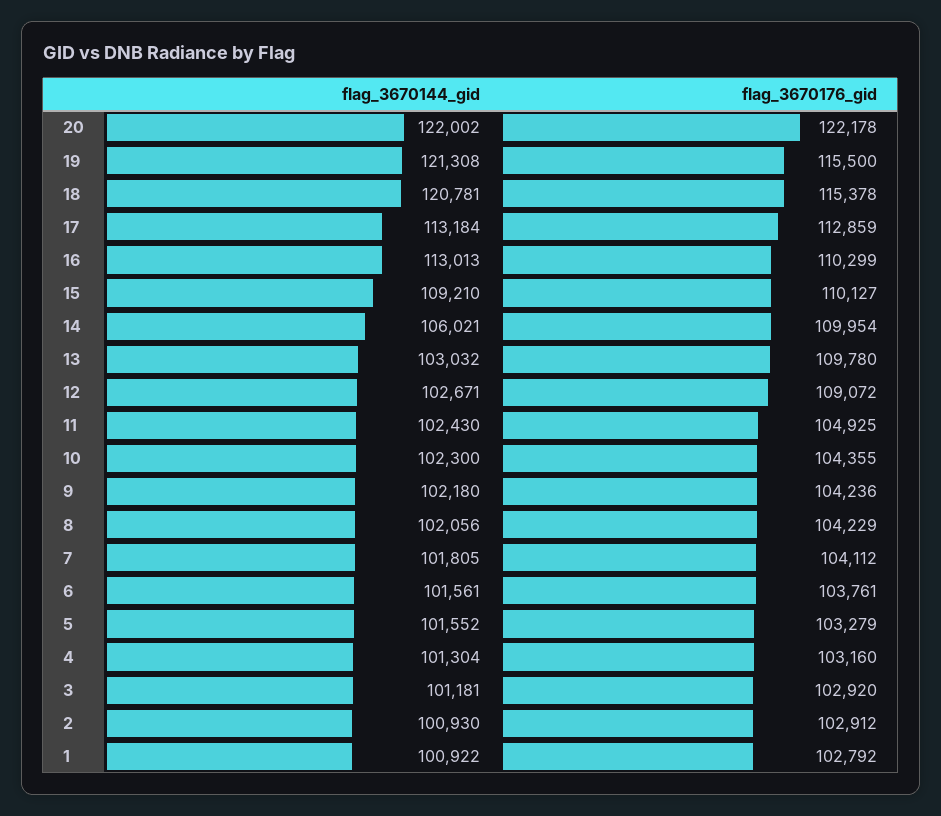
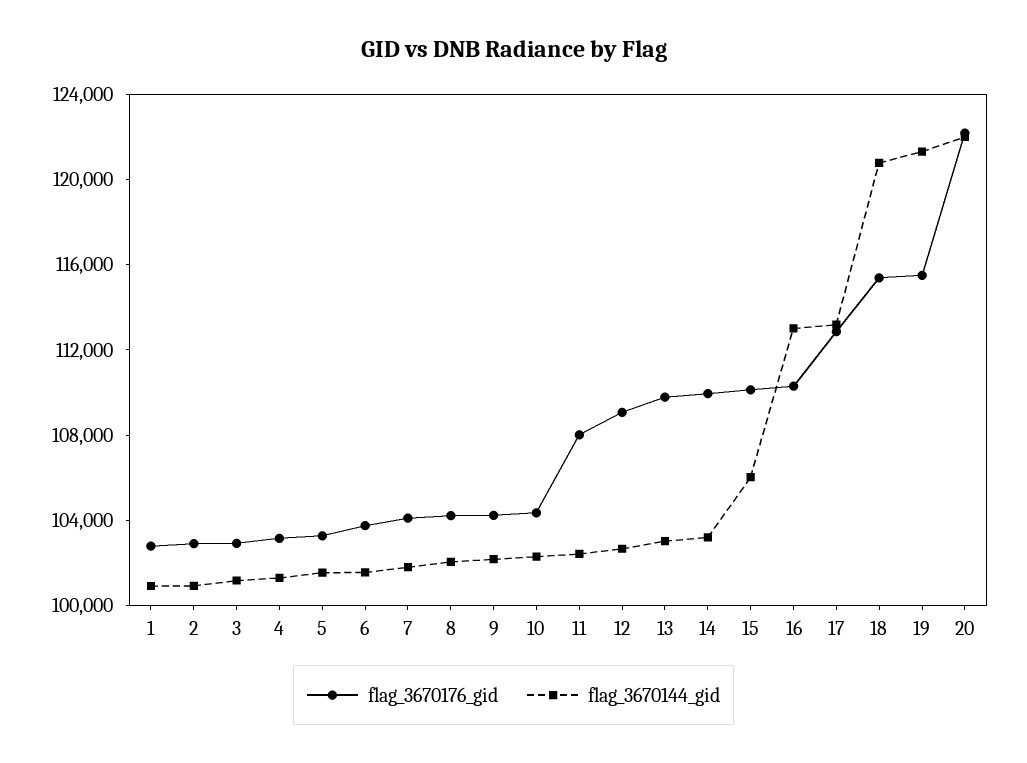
  {
    "flag_3670144_gid": {
      "20": 122002,
      "19": 121308,
      "18": 120781,
      "17": 113184,
      "16": 113013,
-     "15": 109210,
+     "15": 106000,
-     "14": 106021,
+     "14": 103000,
      "13": 103032,
      "12": 102671,
      "11": 102430,
      "10": 102300,
      "9": 102180,
      "8": 102056,
      "7": 101805,
      "6": 101561,
      "5": 101552,
      "4": 101304,
      "3": 101181,
      "2": 100930,
      "1": 100922
    },
    "flag_3670176_gid": {
      "20": 122178,
      "19": 115500,
      "18": 115378,
      "17": 112859,
      "16": 110299,
      "15": 110127,
      "14": 109954,
      "13": 109780,
      "12": 109072,
-     "11": 104925,
+     "11": 108000,
      "10": 104355,
      "9": 104236,
      "8": 104229,
      "7": 104112,
      "6": 103761,
      "5": 103279,
      "4": 103160,
      "3": 102920,
      "2": 102912,
      "1": 102792
    }
  }

